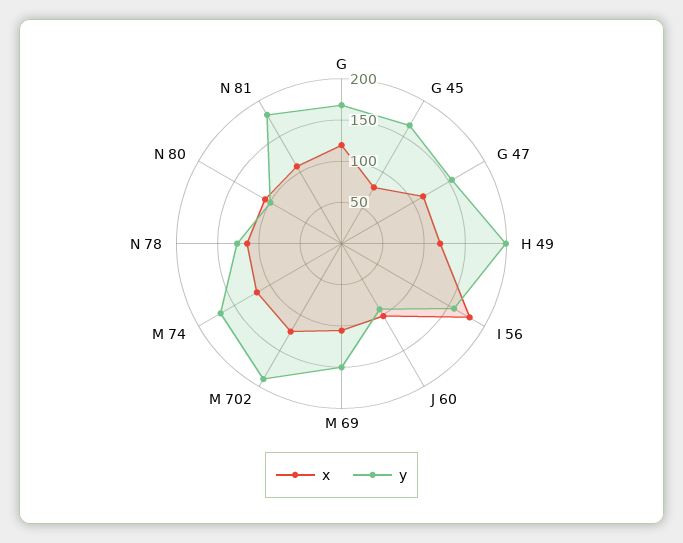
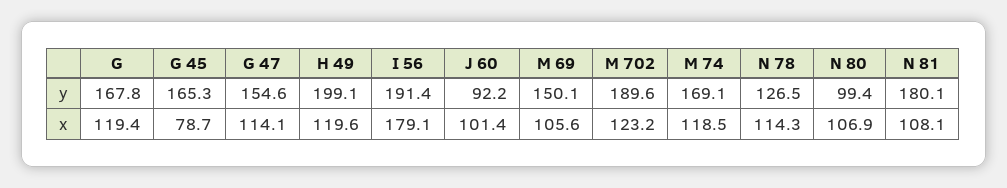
  {
    "x": {
      "G": 119.4,
      "G 45": 78.7,
      "G 47": 114.1,
      "H 49": 119.6,
      "I 56": 179.1,
      "J 60": 101.4,
      "M 69": 105.6,
      "M 702": 123.2,
      "M 74": 118.5,
      "N 78": 114.3,
      "N 80": 106.9,
      "N 81": 108.1
    },
    "y": {
      "G": 167.8,
      "G 45": 165.3,
      "G 47": 154.6,
      "H 49": 199.1,
-     "I 56": 160,
+     "I 56": 191.4,
      "J 60": 92.2,
      "M 69": 150.1,
      "M 702": 189.6,
      "M 74": 169.1,
      "N 78": 126.5,
      "N 80": 99.4,
      "N 81": 180.1
    }
  }

